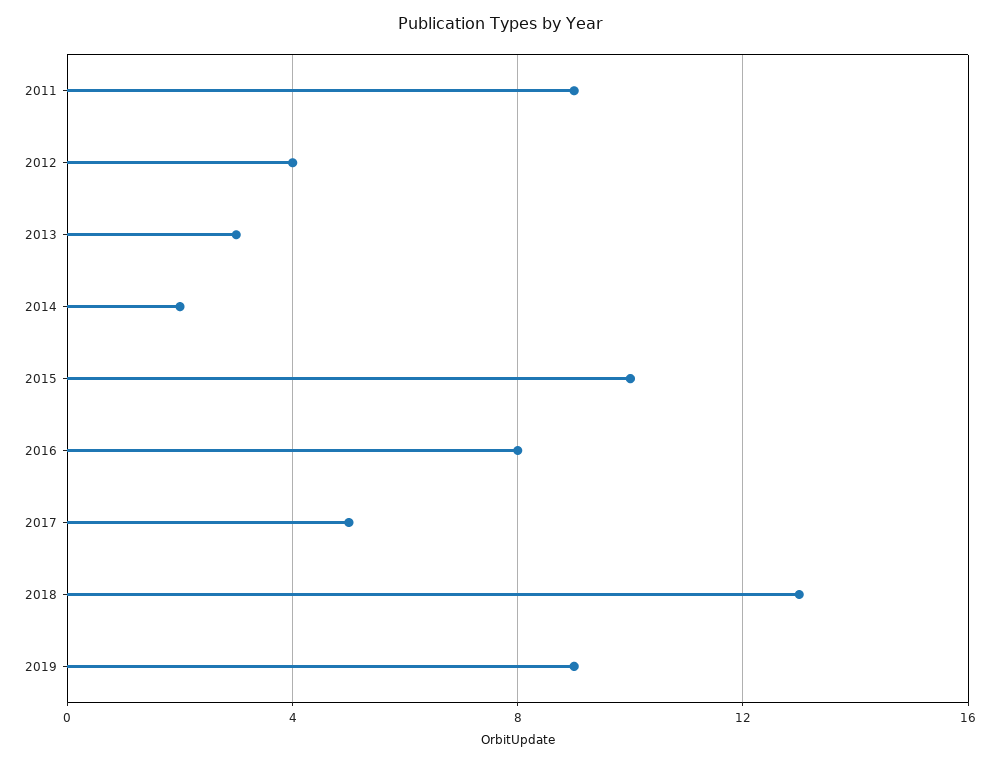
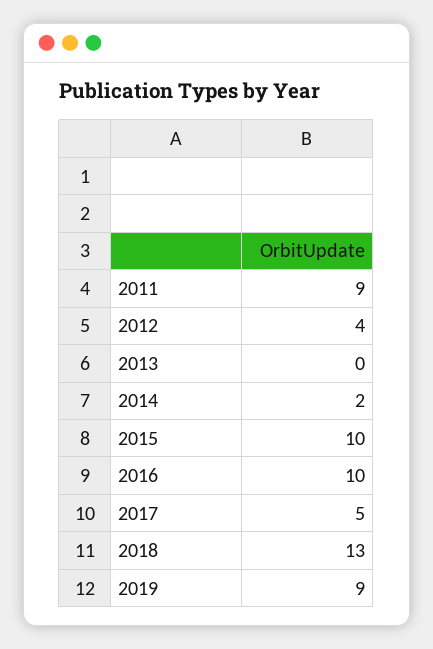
  {
    "2011": 9,
    "2012": 4,
-   "2013": 3,
+   "2013": 0,
    "2014": 2,
    "2015": 10,
-   "2016": 8,
+   "2016": 10,
    "2017": 5,
    "2018": 13,
    "2019": 9
  }

